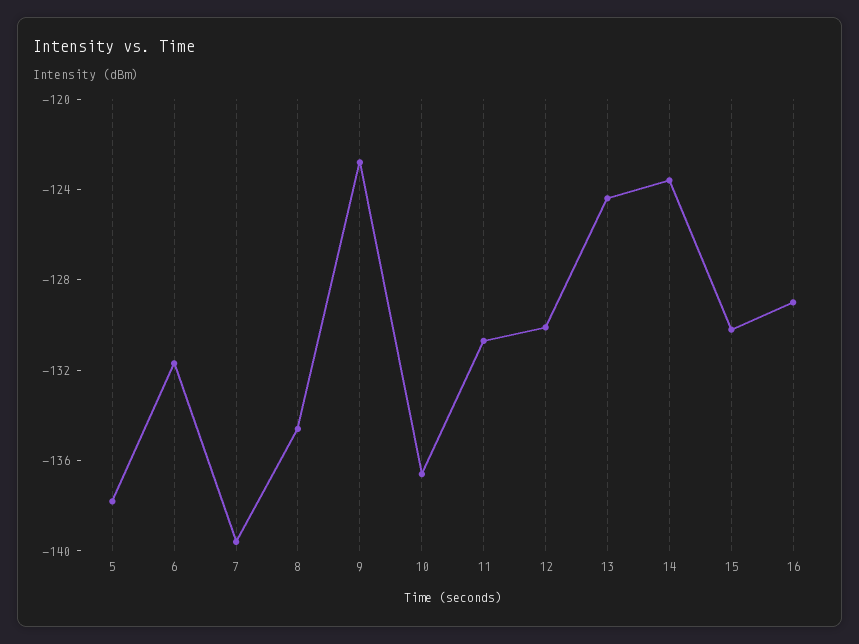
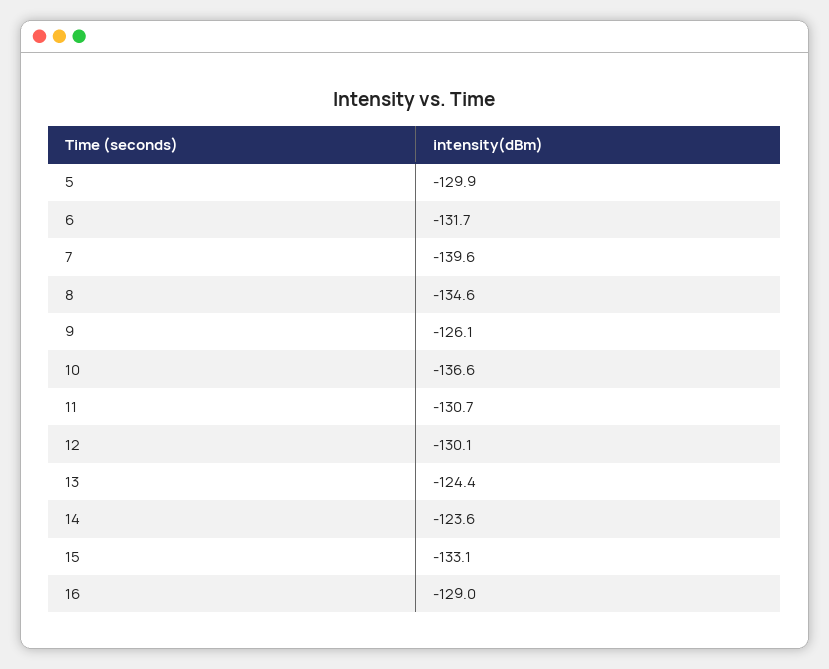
  {
-   "5": -138,
+   "5": -129.9,
    "6": -131.7,
    "7": -139.6,
    "8": -134.6,
-   "9": -123,
+   "9": -126.1,
    "10": -136.6,
    "11": -130.7,
    "12": -130.1,
    "13": -124.4,
    "14": -123.6,
-   "15": -130,
+   "15": -133.1,
    "16": -129
  }

